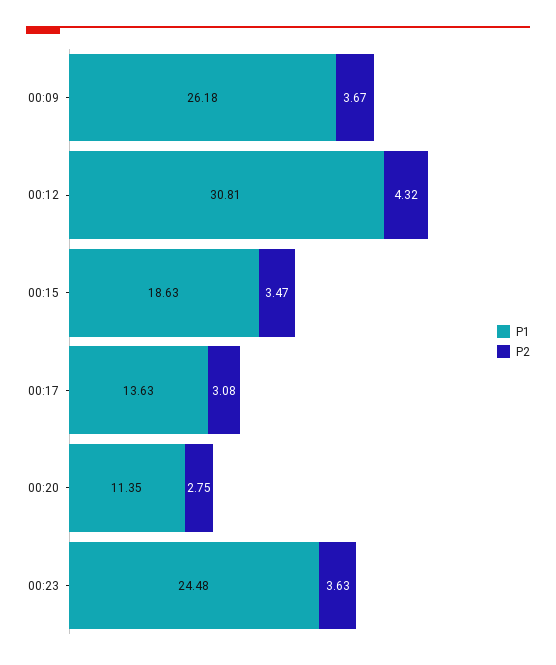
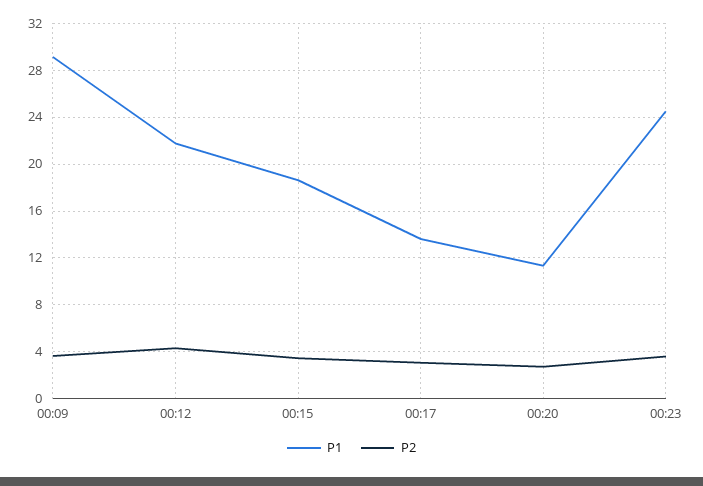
  {
    "P1": {
-     "00:09": 26.18,
+     "00:09": 29,
-     "00:12": 30.81,
+     "00:12": 22,
      "00:15": 18.63,
      "00:17": 13.63,
      "00:20": 11.35,
      "00:23": 24.48
    },
    "P2": {
      "00:09": 3.67,
      "00:12": 4.32,
      "00:15": 3.47,
      "00:17": 3.08,
      "00:20": 2.75,
      "00:23": 3.63
    }
  }

